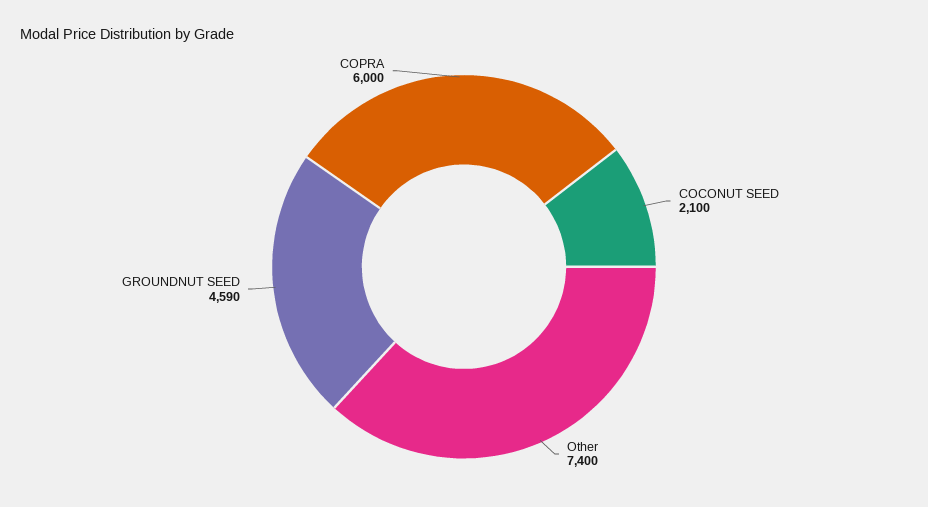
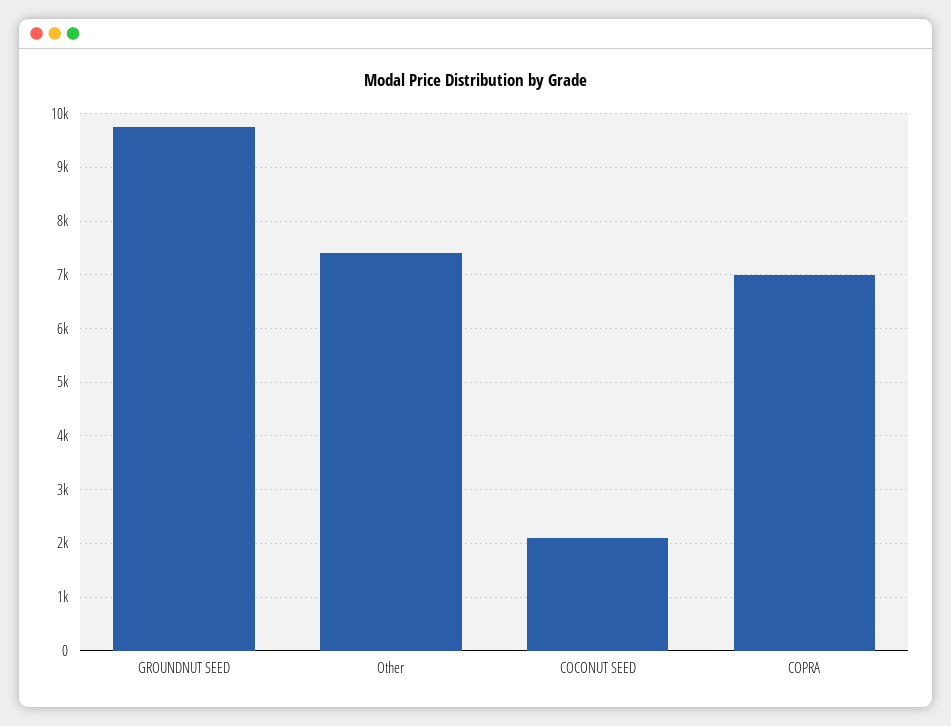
  {
    "COCONUT SEED": 2100,
    "Other": 7400,
-   "GROUNDNUT SEED": 4590,
+   "GROUNDNUT SEED": 9800,
-   "COPRA": 6000
+   "COPRA": 7000
  }

